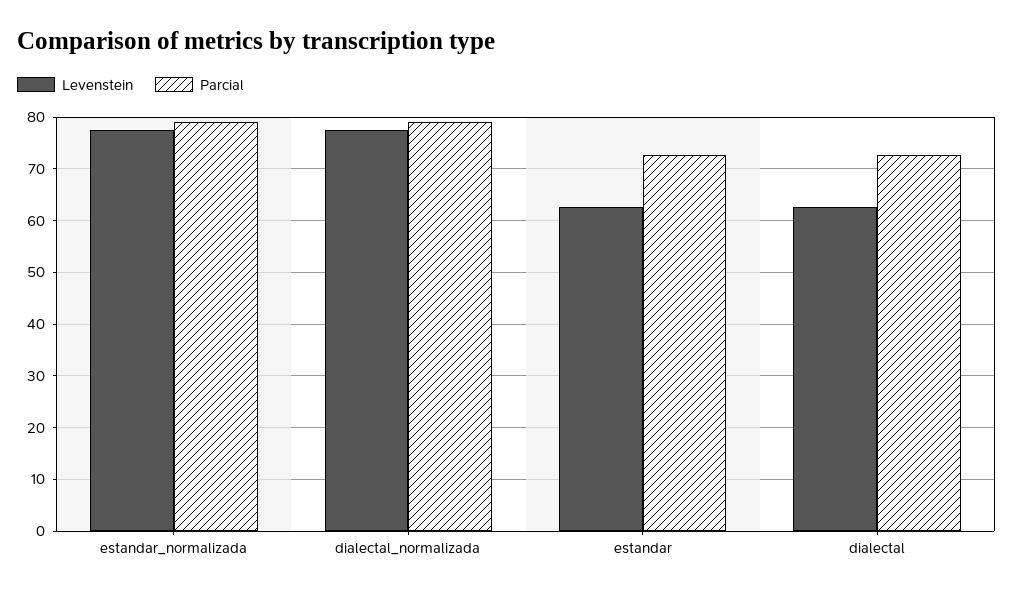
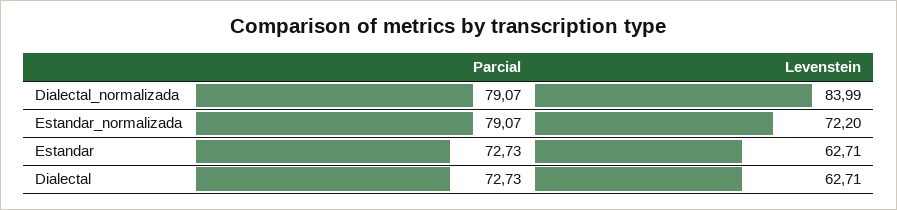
  {
    "Levenstein": {
-     "estandar_normalizada": 78,
+     "estandar_normalizada": 72.2,
-     "dialectal_normalizada": 78,
+     "dialectal_normalizada": 83.99,
      "estandar": 62.71,
      "dialectal": 62.71
    },
    "Parcial": {
      "estandar_normalizada": 79.07,
      "dialectal_normalizada": 79.07,
      "estandar": 72.73,
      "dialectal": 72.73
    }
  }

